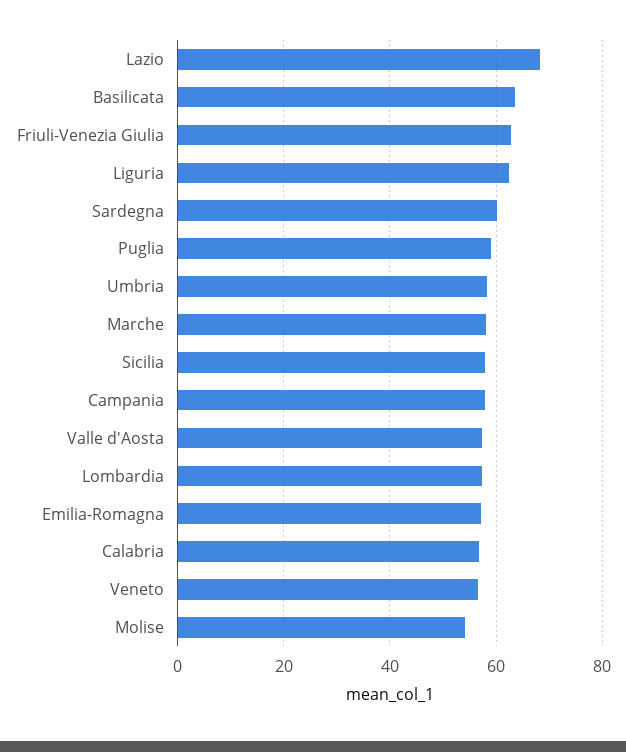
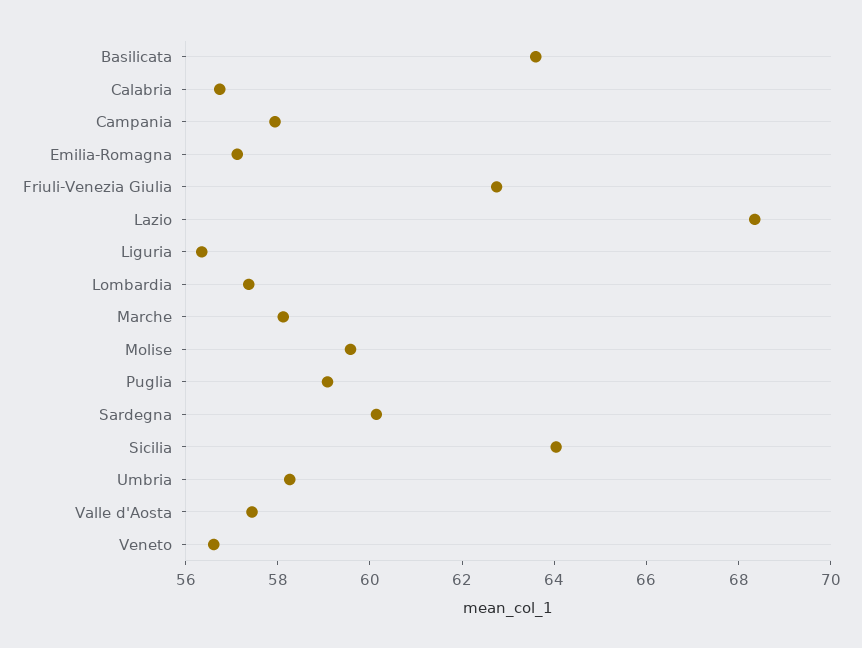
  {
    "Lazio": 68.5,
    "Basilicata": 63.5,
    "Friuli-Venezia Giulia": 63,
-   "Liguria": 62,
+   "Liguria": 56.5,
    "Sardegna": 60,
    "Puglia": 59,
    "Umbria": 58.5,
    "Marche": 58,
-   "Sicilia": 58,
+   "Sicilia": 64,
    "Campania": 58,
    "Valle d'Aosta": 57.5,
    "Lombardia": 57.5,
    "Emilia-Romagna": 57,
    "Calabria": 56.5,
    "Veneto": 56.5,
-   "Molise": 54
+   "Molise": 59.5
  }

